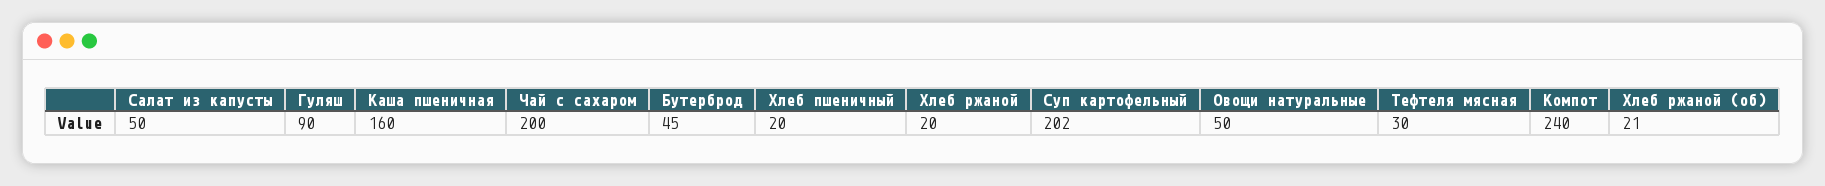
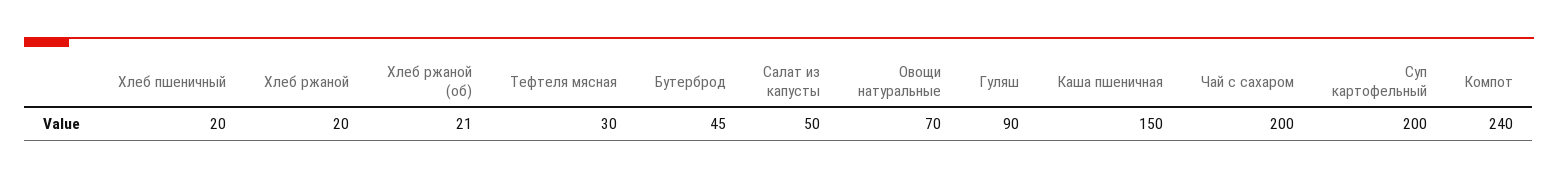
  {
    "Салат из капусты": 50,
    "Гуляш": 90,
-   "Каша пшеничная": 160,
+   "Каша пшеничная": 150,
    "Чай с сахаром": 200,
    "Бутерброд": 45,
    "Хлеб пшеничный": 20,
    "Хлеб ржаной": 20,
-   "Суп картофельный": 202,
+   "Суп картофельный": 200,
-   "Овощи натуральные": 50,
+   "Овощи натуральные": 70,
    "Тефтеля мясная": 30,
    "Компот": 240,
    "Хлеб ржаной (об)": 21
  }

